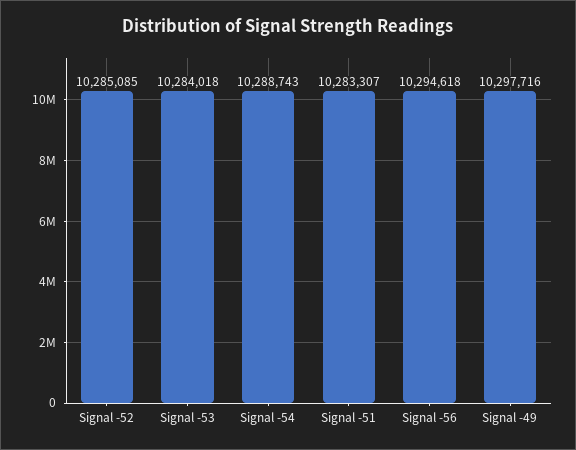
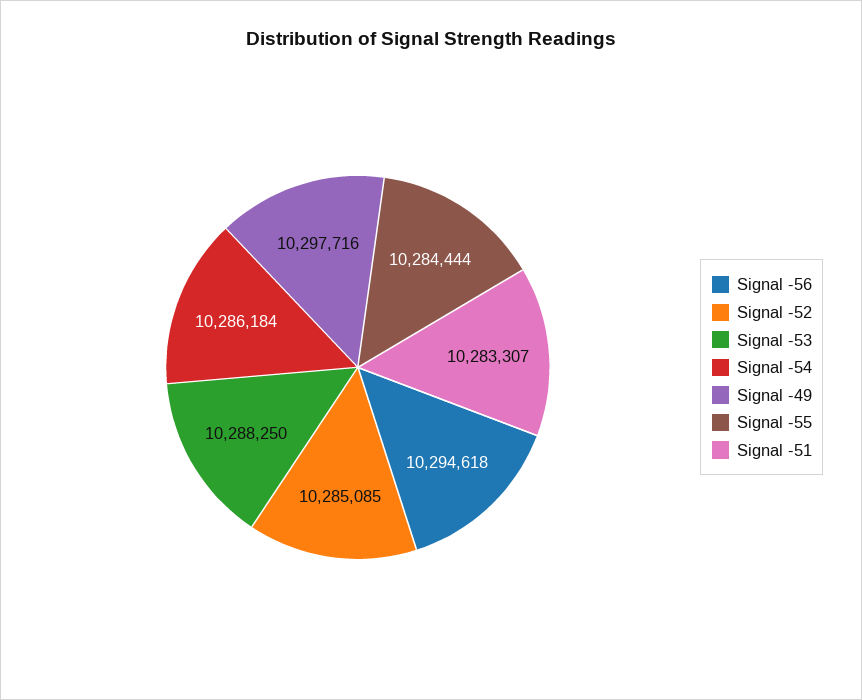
  {
    "Signal -52": 10285085,
-   "Signal -53": 10284018,
+   "Signal -53": 10288250,
-   "Signal -54": 10288743,
+   "Signal -54": 10286184,
    "Signal -51": 10283307,
    "Signal -56": 10294618,
-   "Signal -49": 10297716
+   "Signal -49": 10297716,
+   "Signal -55": 10284444
  }

